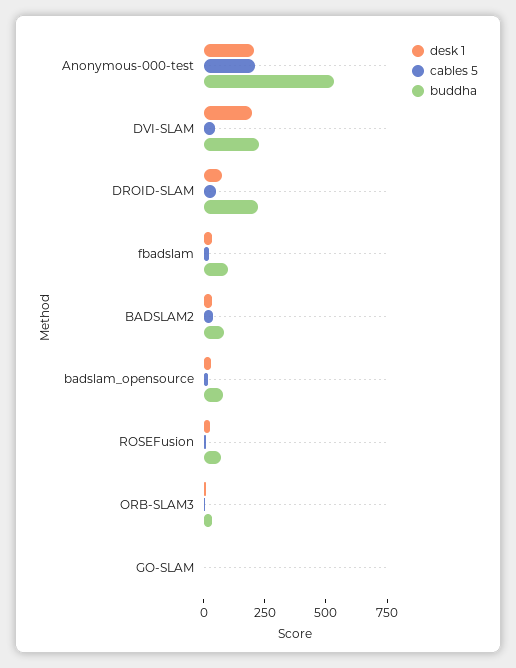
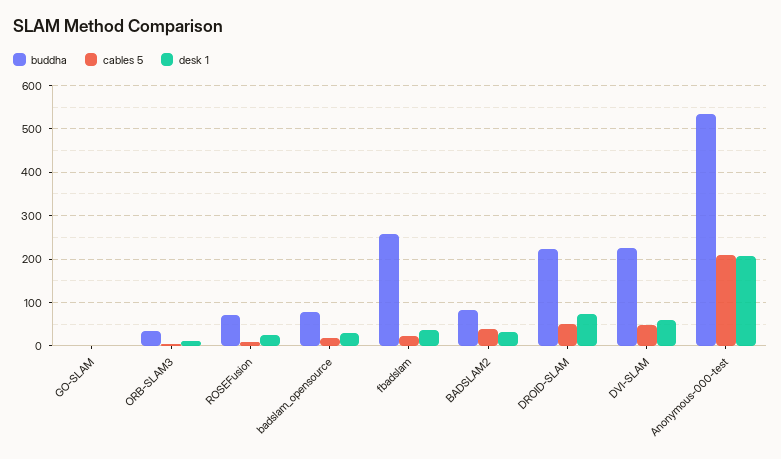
  {
    "desk 1": {
      "Anonymous-000-test": 200,
-     "DVI-SLAM": 200,
+     "DVI-SLAM": 60,
      "DROID-SLAM": 80,
      "fbadslam": 40,
      "BADSLAM2": 40,
      "badslam_opensource": 40,
      "ROSEFusion": 20,
      "ORB-SLAM3": 20,
      "GO-SLAM": 0
    },
    "cables 5": {
      "Anonymous-000-test": 200,
      "DVI-SLAM": 40,
      "DROID-SLAM": 60,
      "fbadslam": 20,
      "BADSLAM2": 40,
      "badslam_opensource": 20,
      "ROSEFusion": 0,
      "ORB-SLAM3": 0,
      "GO-SLAM": 0
    },
    "buddha": {
      "Anonymous-000-test": 540,
      "DVI-SLAM": 220,
      "DROID-SLAM": 220,
-     "fbadslam": 100,
+     "fbadslam": 260,
      "BADSLAM2": 80,
      "badslam_opensource": 80,
      "ROSEFusion": 60,
      "ORB-SLAM3": 40,
      "GO-SLAM": 0
    }
  }

